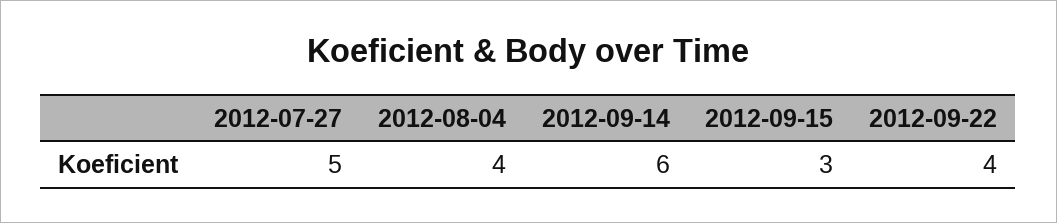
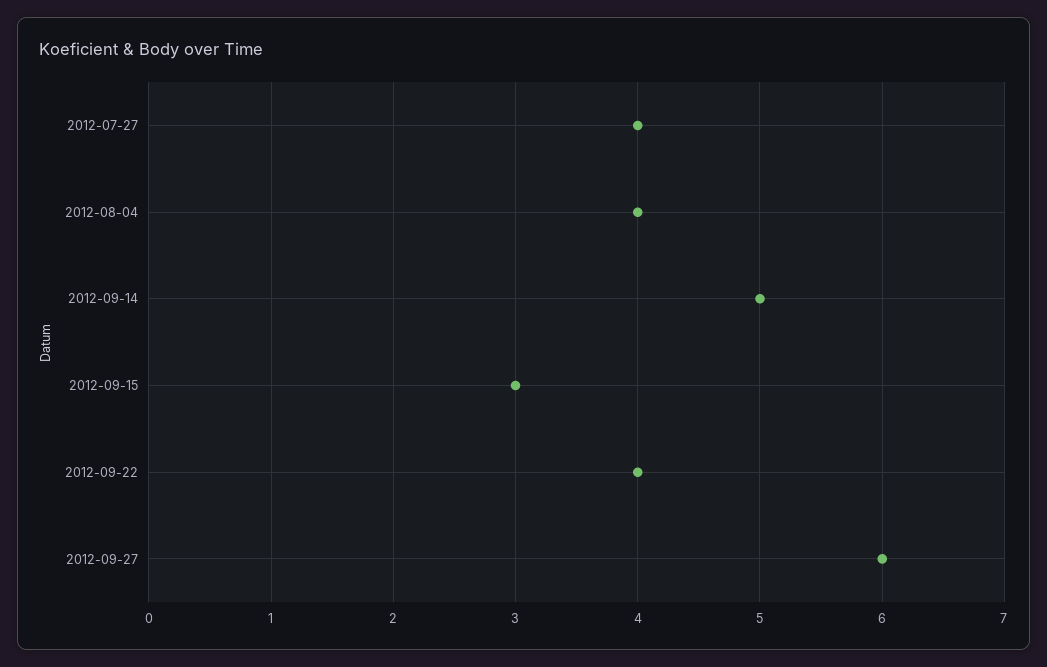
  {
-   "2012-07-27": 5,
+   "2012-07-27": 4,
    "2012-08-04": 4,
-   "2012-09-14": 6,
+   "2012-09-14": 5,
    "2012-09-15": 3,
-   "2012-09-22": 4
+   "2012-09-22": 4,
+   "2012-09-27": 6
  }

